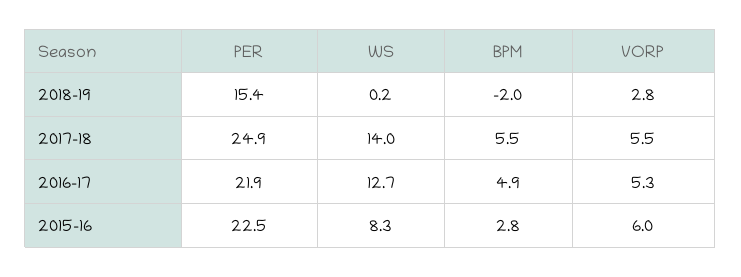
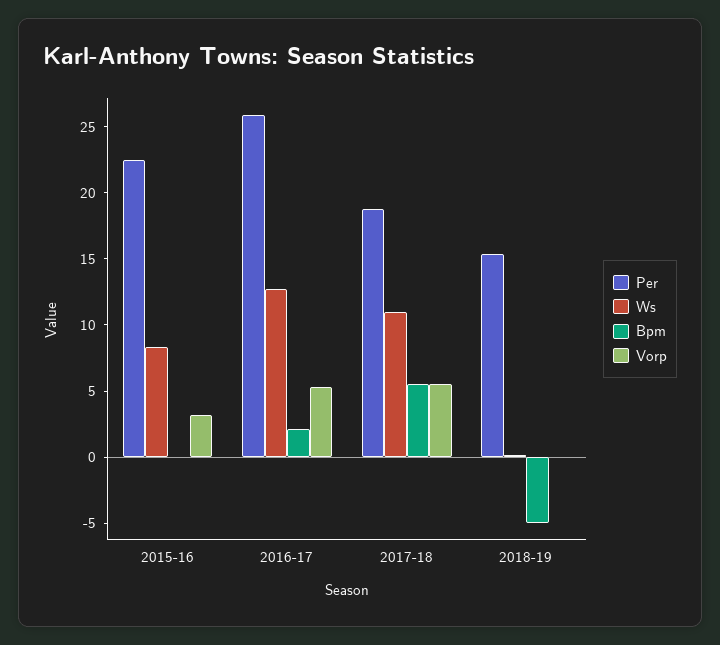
  {
    "PER": {
      "2018-19": 15.4,
-     "2017-18": 24.9,
+     "2017-18": 19,
-     "2016-17": 21.9,
+     "2016-17": 26,
      "2015-16": 22.5
    },
    "WS": {
      "2018-19": 0.2,
-     "2017-18": 14,
+     "2017-18": 11,
      "2016-17": 12.7,
      "2015-16": 8.3
    },
    "BPM": {
-     "2018-19": -2,
+     "2018-19": -5,
      "2017-18": 5.5,
-     "2016-17": 4.9,
+     "2016-17": 2,
-     "2015-16": 2.8
+     "2015-16": 0
    },
    "VORP": {
-     "2018-19": 2.8,
+     "2018-19": 0,
      "2017-18": 5.5,
      "2016-17": 5.3,
-     "2015-16": 6
+     "2015-16": 3
    }
  }

